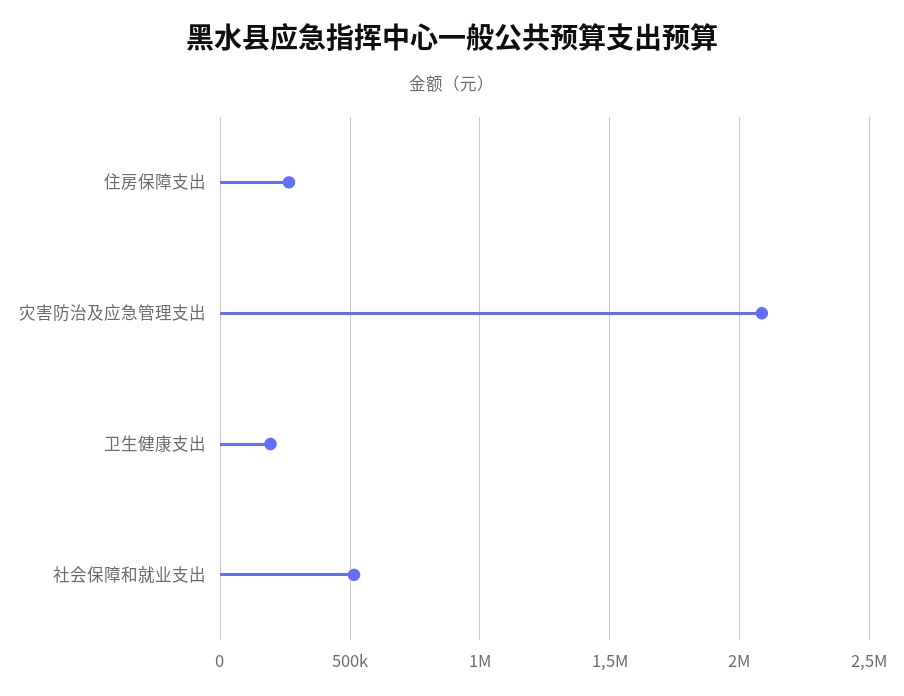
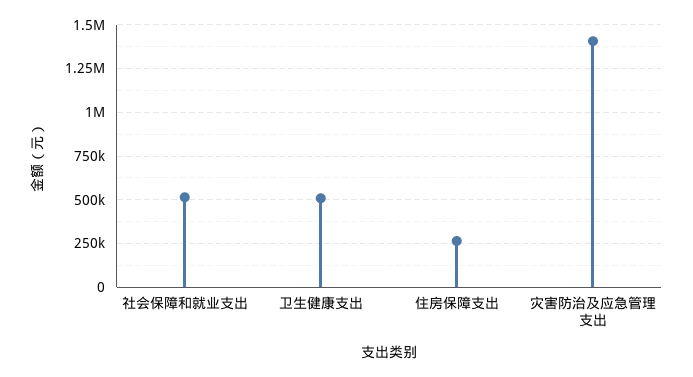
  {
    "住房保障支出": 250000,
-   "灾害防治及应急管理支出": 2100000,
+   "灾害防治及应急管理支出": 1400000,
-   "卫生健康支出": 200000,
+   "卫生健康支出": 500000,
    "社会保障和就业支出": 500000
  }

